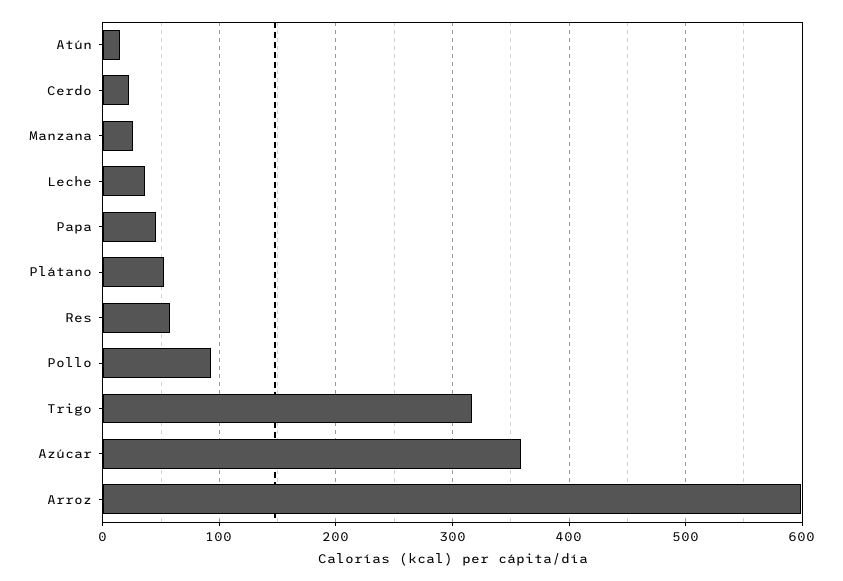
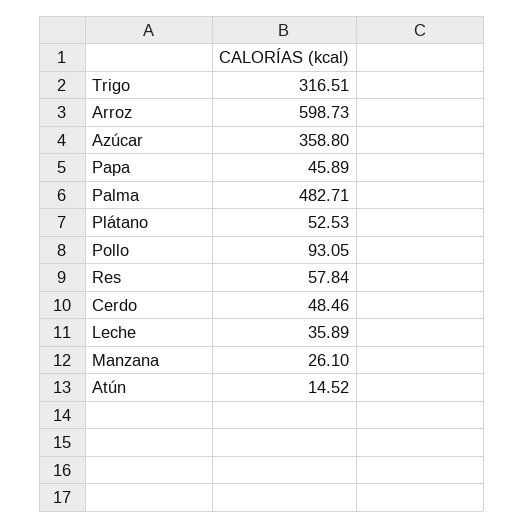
  {
    "Atún": 14.52,
-   "Cerdo": 20,
+   "Cerdo": 48.46,
    "Manzana": 26.1,
    "Leche": 35.89,
    "Papa": 45.89,
    "Plátano": 52.53,
    "Res": 57.84,
    "Pollo": 93.05,
    "Trigo": 316.51,
    "Azúcar": 358.8,
-   "Arroz": 598.73
+   "Arroz": 598.73,
+   "Palma": 482.71
  }

